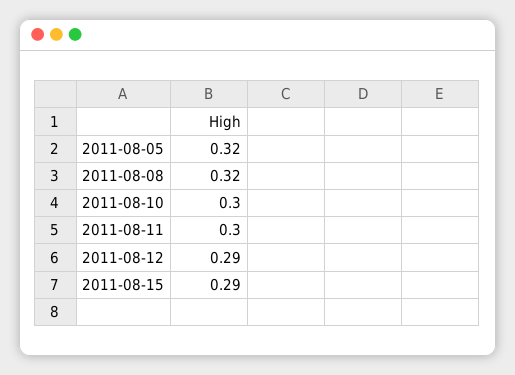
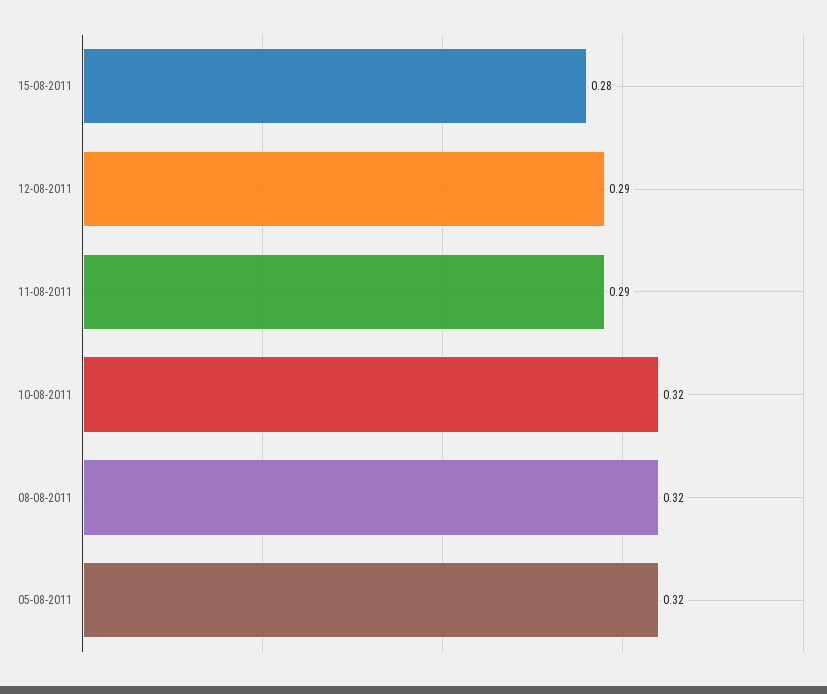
  {
    "2011-08-05": 0.32,
    "2011-08-08": 0.32,
-   "2011-08-10": 0.3,
+   "2011-08-10": 0.32,
-   "2011-08-11": 0.3,
+   "2011-08-11": 0.29,
    "2011-08-12": 0.29,
-   "2011-08-15": 0.29
+   "2011-08-15": 0.28
  }

